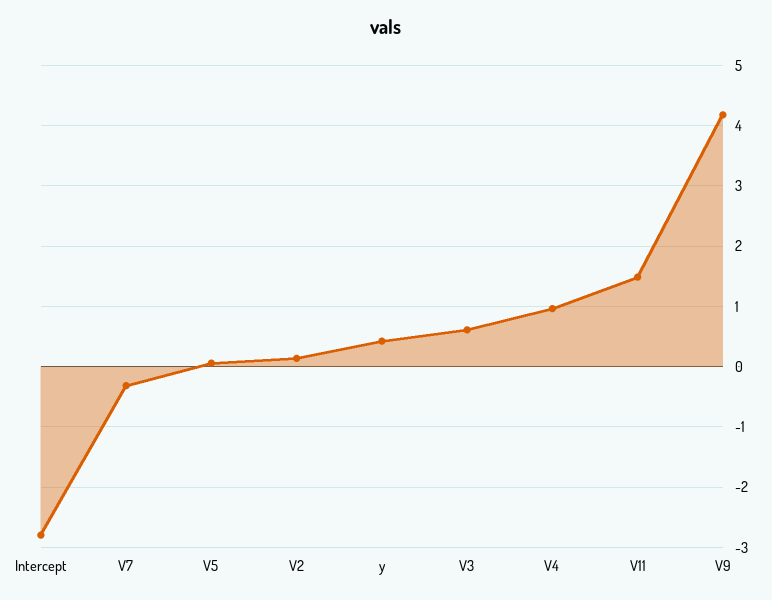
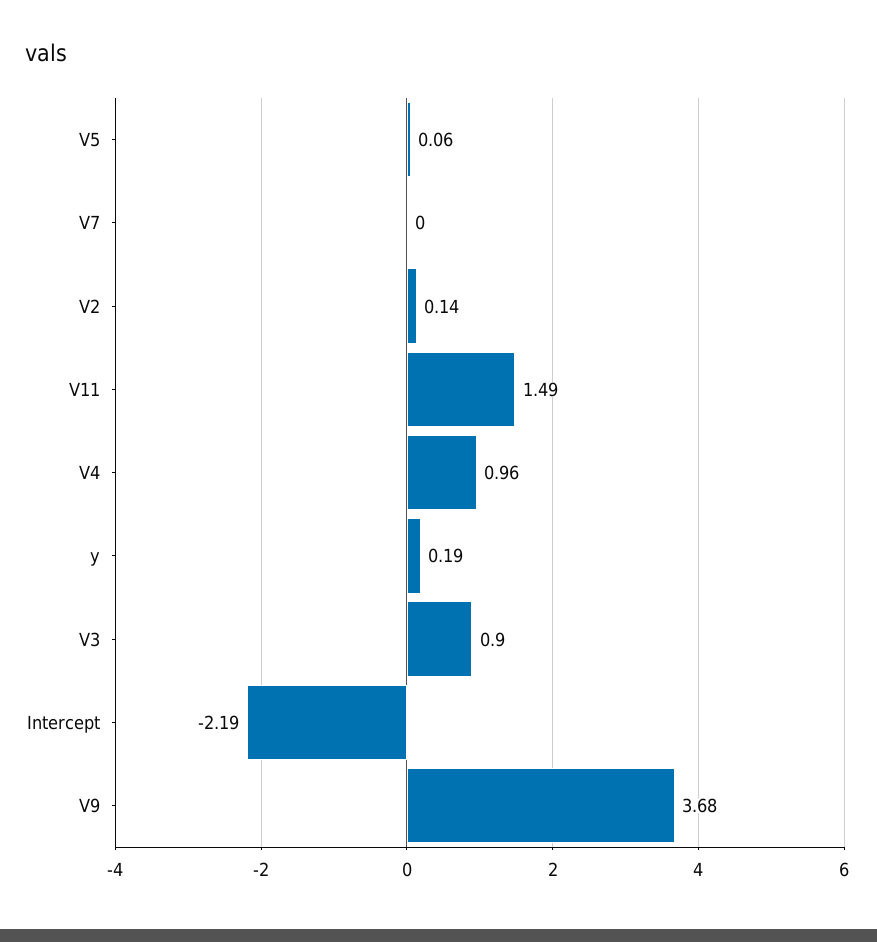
  {
-   "Intercept": -2.8,
+   "Intercept": -2.19,
-   "V7": -0.3,
+   "V7": 0,
    "V5": 0.06,
    "V2": 0.14,
-   "y": 0.4,
+   "y": 0.19,
-   "V3": 0.6,
+   "V3": 0.9,
    "V4": 0.96,
    "V11": 1.49,
-   "V9": 4.2
+   "V9": 3.68
  }

